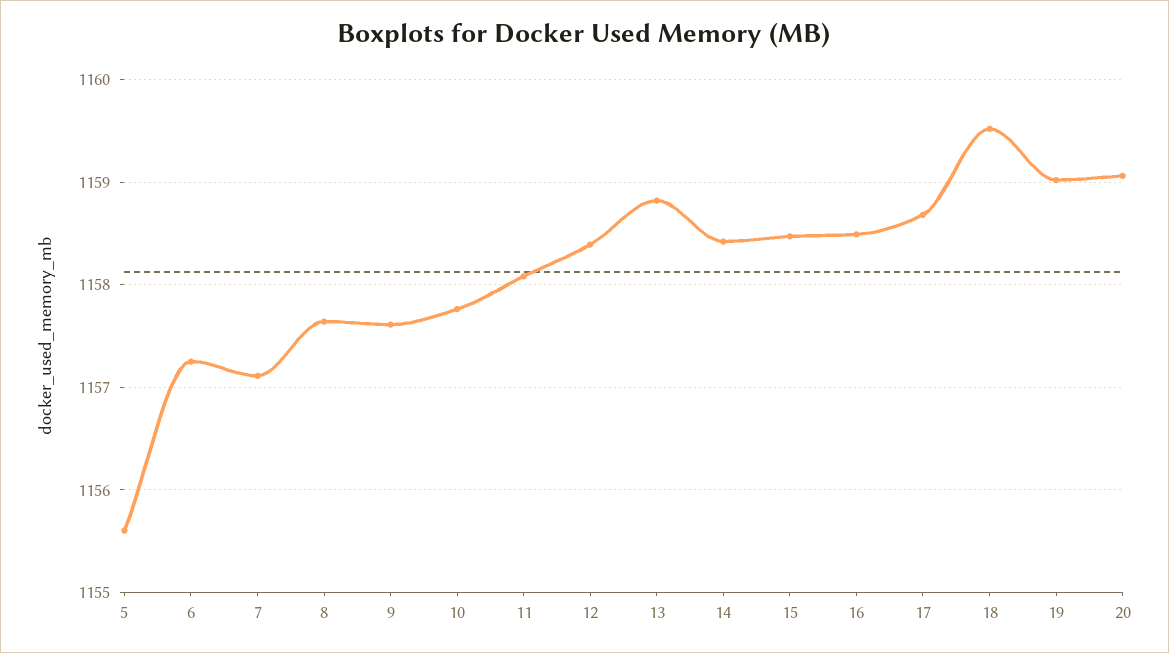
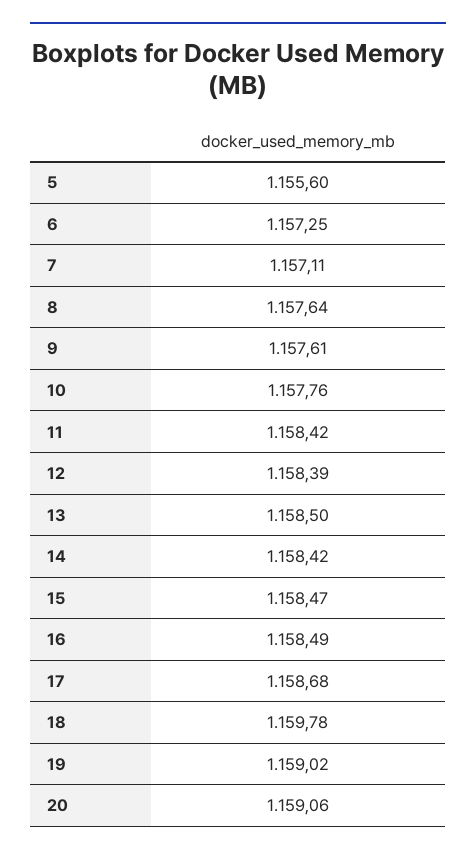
  {
    "5": 1155.6,
    "6": 1157.25,
    "7": 1157.11,
    "8": 1157.64,
    "9": 1157.61,
    "10": 1157.76,
-   "11": 1158.1,
+   "11": 1158.42,
    "12": 1158.39,
-   "13": 1158.8,
+   "13": 1158.5,
    "14": 1158.42,
    "15": 1158.47,
    "16": 1158.49,
    "17": 1158.68,
-   "18": 1159.5,
+   "18": 1159.78,
    "19": 1159.02,
    "20": 1159.06
  }

